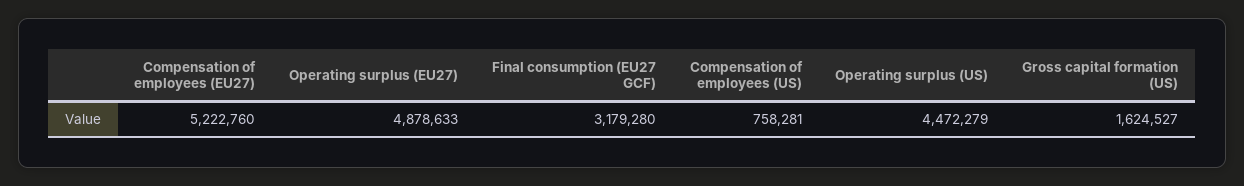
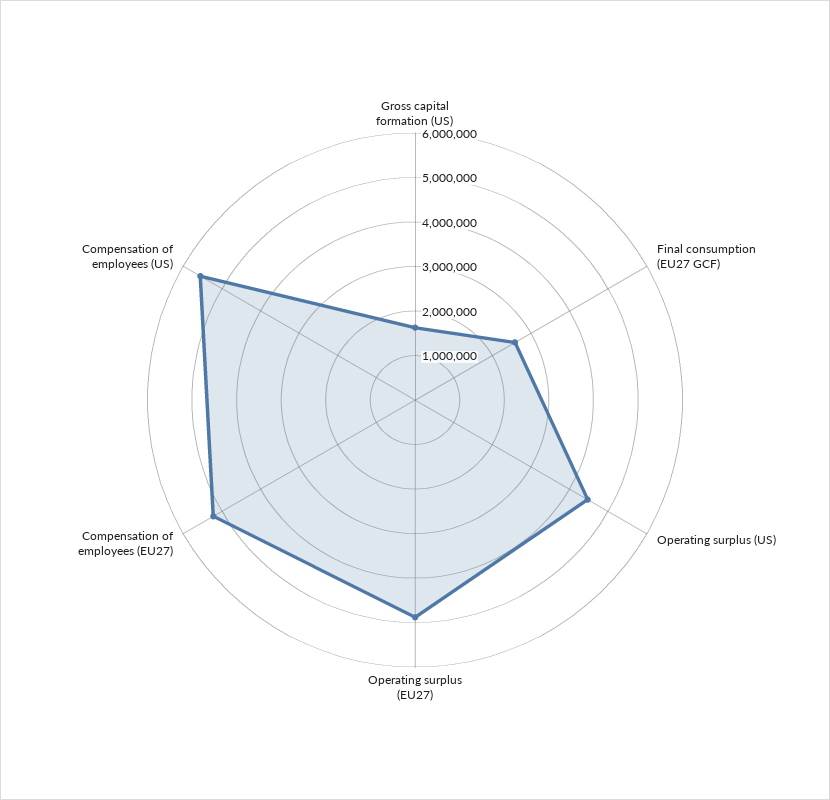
  {
    "Compensation of employees (EU27)": 5222760,
    "Operating surplus (EU27)": 4878633,
-   "Final consumption (EU27 GCF)": 3179280,
+   "Final consumption (EU27 GCF)": 2600000,
-   "Compensation of employees (US)": 758281,
+   "Compensation of employees (US)": 5600000,
    "Operating surplus (US)": 4472279,
    "Gross capital formation (US)": 1624527
  }

